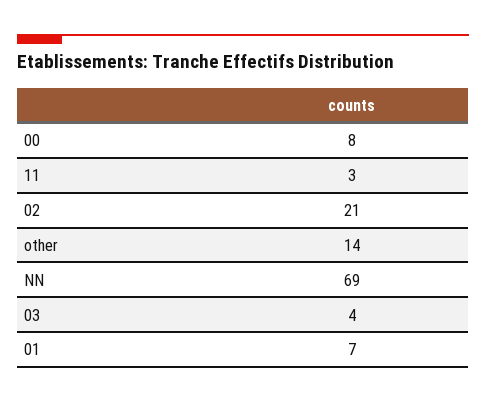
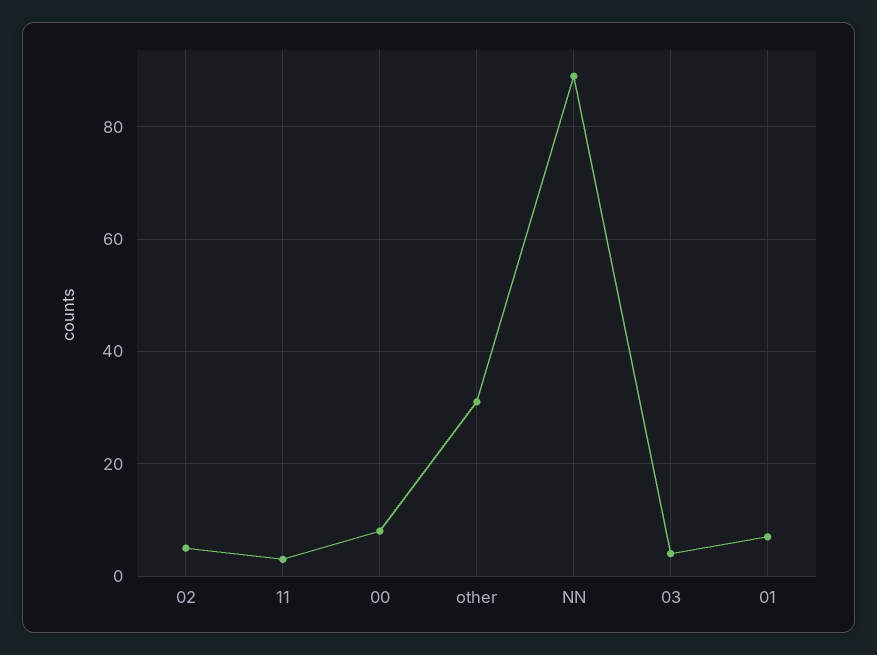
  {
    "00": 8,
    "11": 3,
-   "02": 21,
+   "02": 5,
-   "other": 14,
+   "other": 30,
-   "NN": 69,
+   "NN": 90,
    "03": 4,
    "01": 7
  }

